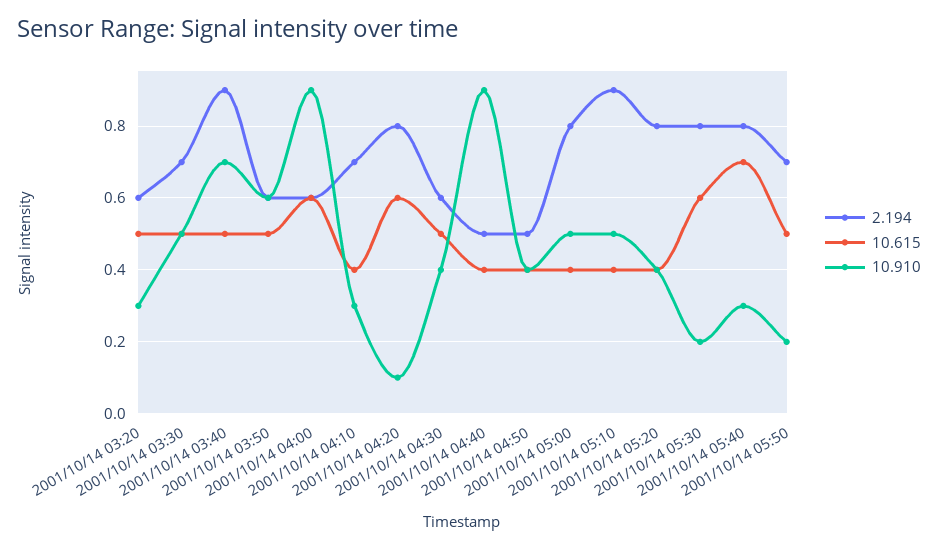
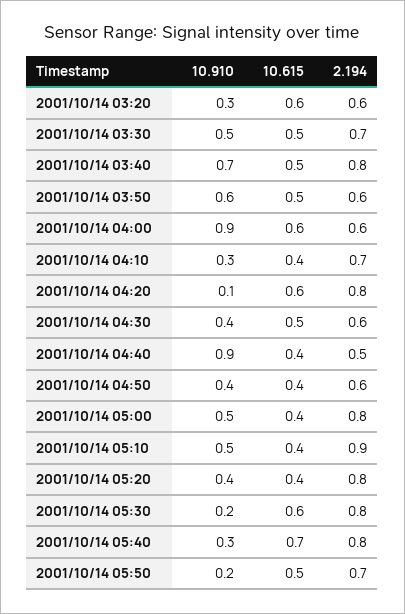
  {
    "2.194": {
      "2001/10/14 03:20": 0.6,
      "2001/10/14 03:30": 0.7,
-     "2001/10/14 03:40": 0.9,
+     "2001/10/14 03:40": 0.8,
      "2001/10/14 03:50": 0.6,
      "2001/10/14 04:00": 0.6,
      "2001/10/14 04:10": 0.7,
      "2001/10/14 04:20": 0.8,
      "2001/10/14 04:30": 0.6,
      "2001/10/14 04:40": 0.5,
-     "2001/10/14 04:50": 0.5,
+     "2001/10/14 04:50": 0.6,
      "2001/10/14 05:00": 0.8,
      "2001/10/14 05:10": 0.9,
      "2001/10/14 05:20": 0.8,
      "2001/10/14 05:30": 0.8,
      "2001/10/14 05:40": 0.8,
      "2001/10/14 05:50": 0.7
    },
    "10.615": {
-     "2001/10/14 03:20": 0.5,
+     "2001/10/14 03:20": 0.6,
      "2001/10/14 03:30": 0.5,
      "2001/10/14 03:40": 0.5,
      "2001/10/14 03:50": 0.5,
      "2001/10/14 04:00": 0.6,
      "2001/10/14 04:10": 0.4,
      "2001/10/14 04:20": 0.6,
      "2001/10/14 04:30": 0.5,
      "2001/10/14 04:40": 0.4,
      "2001/10/14 04:50": 0.4,
      "2001/10/14 05:00": 0.4,
      "2001/10/14 05:10": 0.4,
      "2001/10/14 05:20": 0.4,
      "2001/10/14 05:30": 0.6,
      "2001/10/14 05:40": 0.7,
      "2001/10/14 05:50": 0.5
    },
    "10.910": {
      "2001/10/14 03:20": 0.3,
      "2001/10/14 03:30": 0.5,
      "2001/10/14 03:40": 0.7,
      "2001/10/14 03:50": 0.6,
      "2001/10/14 04:00": 0.9,
      "2001/10/14 04:10": 0.3,
      "2001/10/14 04:20": 0.1,
      "2001/10/14 04:30": 0.4,
      "2001/10/14 04:40": 0.9,
      "2001/10/14 04:50": 0.4,
      "2001/10/14 05:00": 0.5,
      "2001/10/14 05:10": 0.5,
      "2001/10/14 05:20": 0.4,
      "2001/10/14 05:30": 0.2,
      "2001/10/14 05:40": 0.3,
      "2001/10/14 05:50": 0.2
    }
  }

